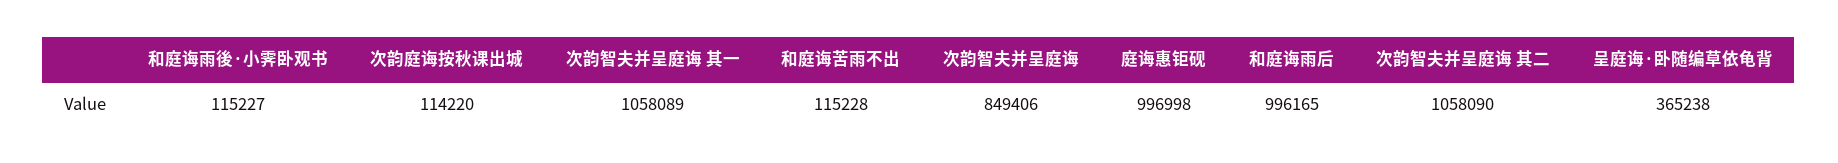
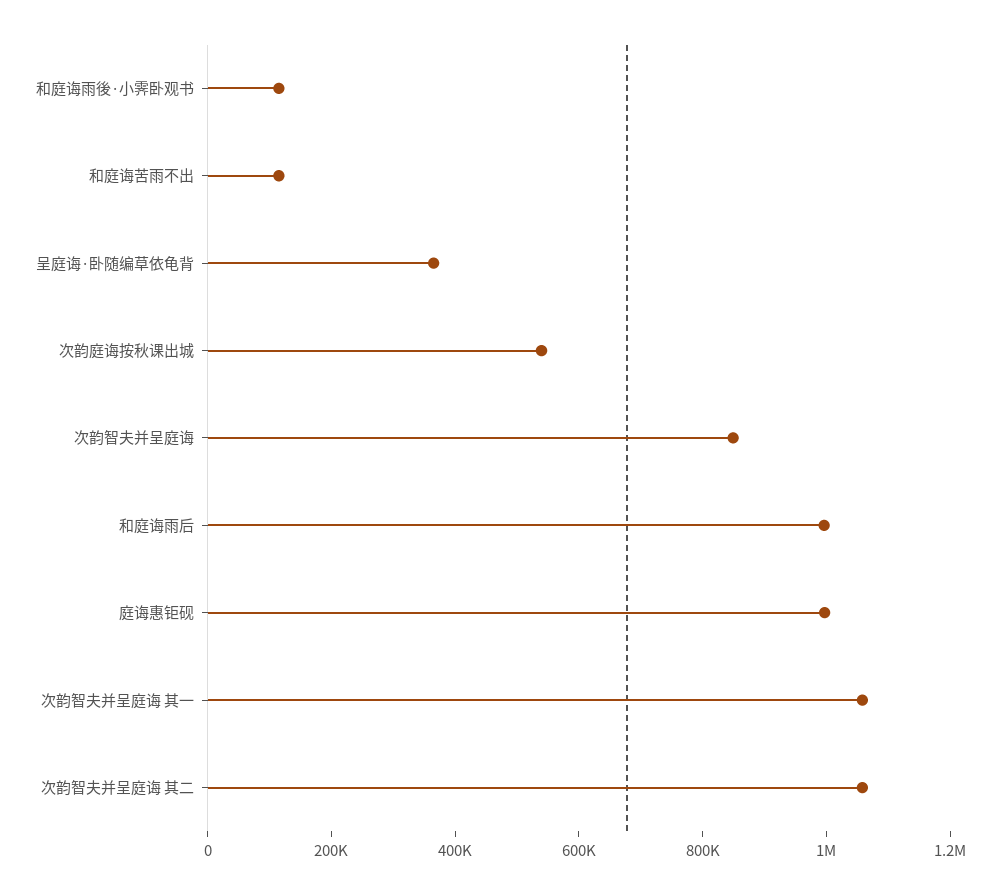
  {
    "和庭诲雨後·小霁卧观书": 115227,
-   "次韵庭诲按秋课出城": 114220,
+   "次韵庭诲按秋课出城": 550000,
    "次韵智夫并呈庭诲 其一": 1058089,
    "和庭诲苦雨不出": 115228,
    "次韵智夫并呈庭诲": 849406,
    "庭诲惠钜砚": 996998,
    "和庭诲雨后": 996165,
    "次韵智夫并呈庭诲 其二": 1058090,
    "呈庭诲·卧随编草依龟背": 365238
  }

